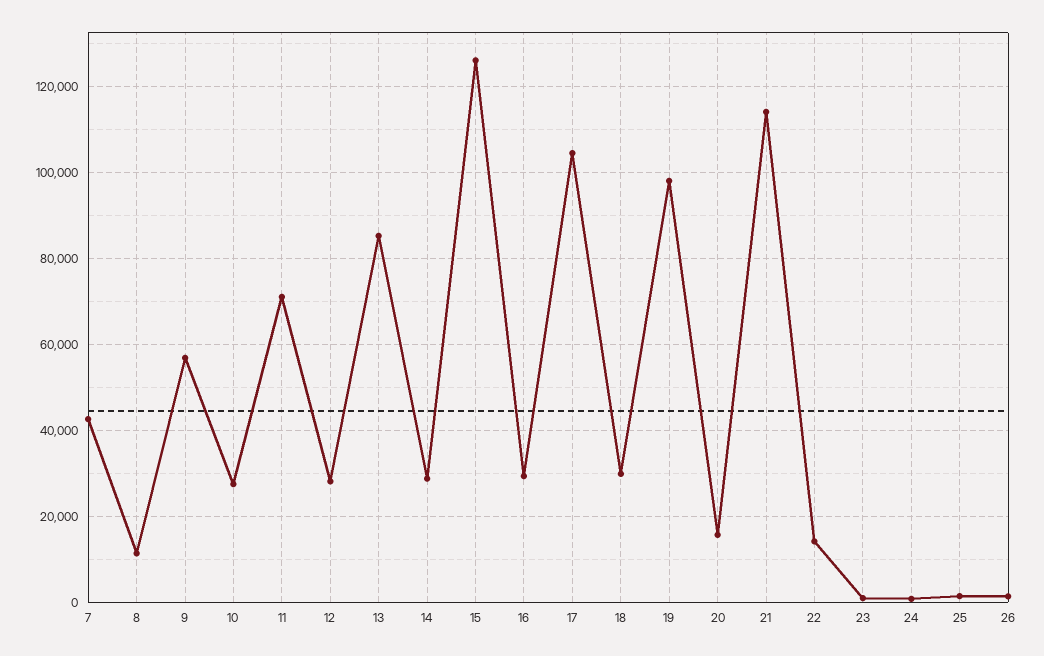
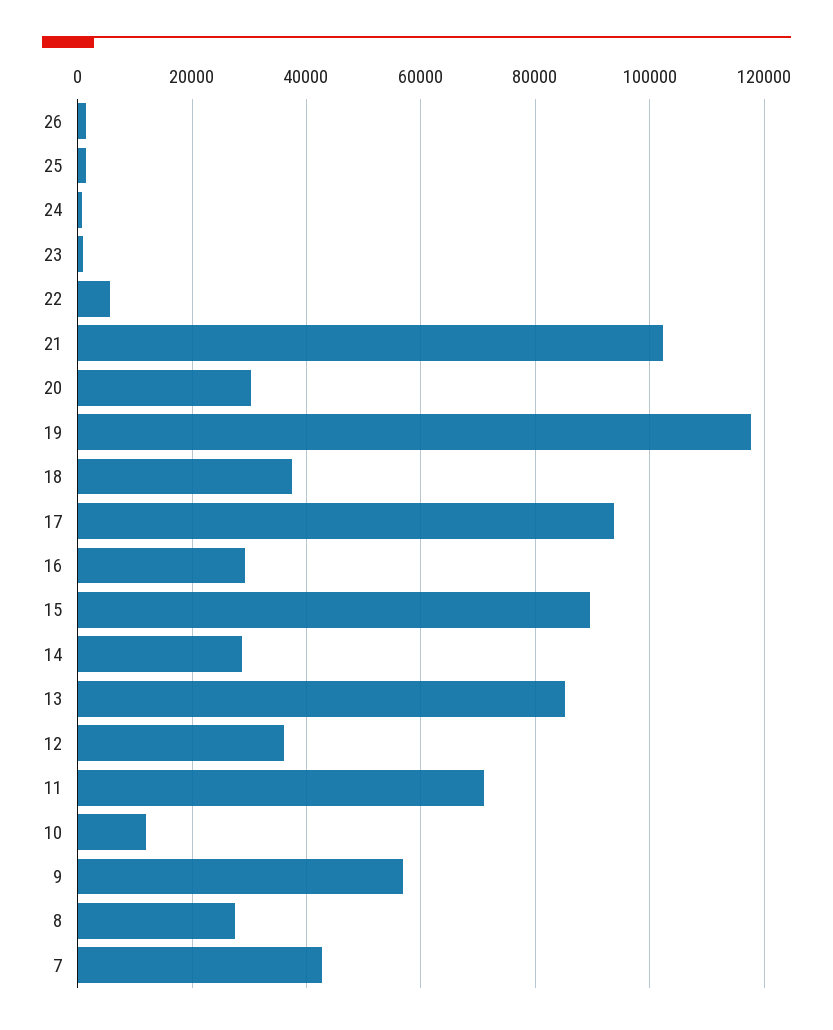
  {
    "7": 42000,
-   "8": 12000,
+   "8": 28000,
    "9": 56000,
-   "10": 28000,
+   "10": 12000,
    "11": 72000,
-   "12": 28000,
+   "12": 36000,
    "13": 86000,
    "14": 28000,
-   "15": 126000,
+   "15": 90000,
    "16": 30000,
-   "17": 104000,
+   "17": 94000,
-   "18": 30000,
+   "18": 38000,
-   "19": 98000,
+   "19": 118000,
-   "20": 16000,
+   "20": 30000,
-   "21": 114000,
+   "21": 102000,
-   "22": 14000,
+   "22": 6000,
    "23": 2000,
    "24": 0,
    "25": 2000,
    "26": 2000
  }

